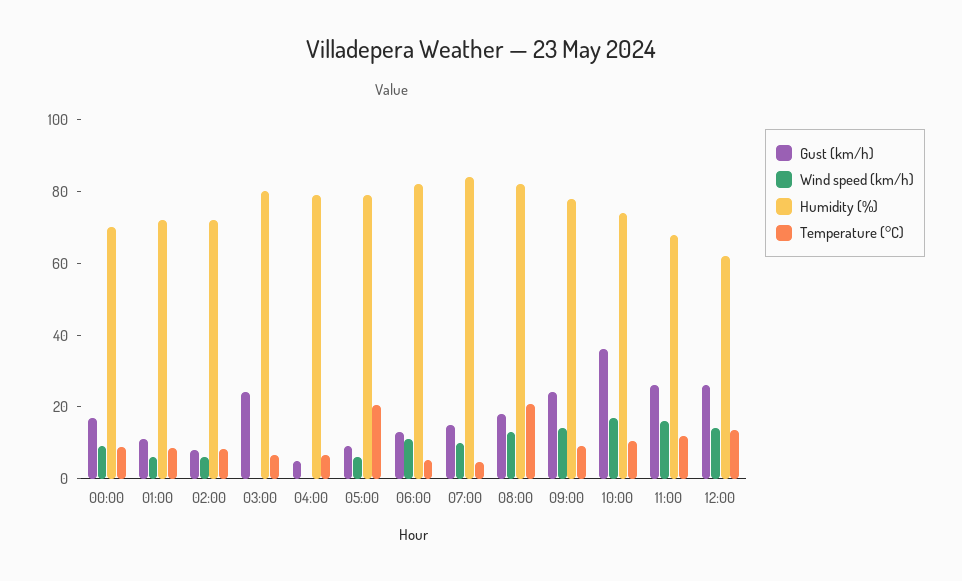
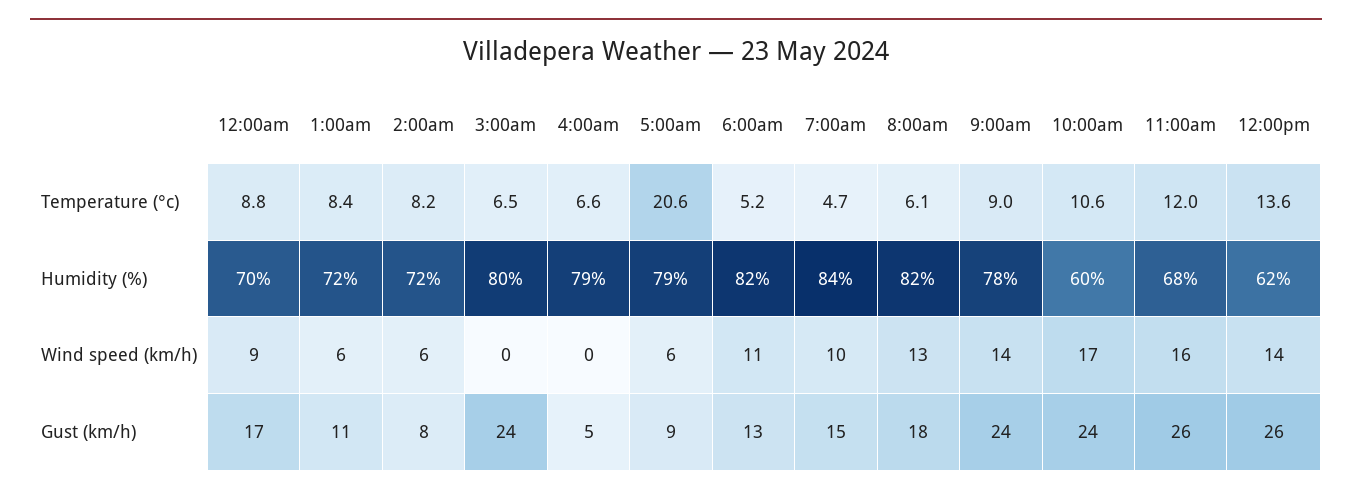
  {
    "Gust (km/h)": {
      "00:00": 17,
      "01:00": 11,
      "02:00": 8,
      "03:00": 24,
      "04:00": 5,
      "05:00": 9,
      "06:00": 13,
      "07:00": 15,
      "08:00": 18,
      "09:00": 24,
-     "10:00": 35,
+     "10:00": 24,
      "11:00": 26,
      "12:00": 26
    },
    "Wind speed (km/h)": {
      "00:00": 9,
      "01:00": 6,
      "02:00": 6,
      "03:00": 0,
      "04:00": 0,
      "05:00": 6,
      "06:00": 11,
      "07:00": 10,
      "08:00": 13,
      "09:00": 14,
      "10:00": 17,
      "11:00": 16,
      "12:00": 14
    },
    "Humidity (%)": {
      "00:00": 70,
      "01:00": 72,
      "02:00": 72,
      "03:00": 80,
      "04:00": 79,
      "05:00": 79,
      "06:00": 82,
      "07:00": 84,
      "08:00": 82,
      "09:00": 78,
-     "10:00": 75,
+     "10:00": 60,
      "11:00": 68,
      "12:00": 62
    },
    "Temperature (°C)": {
      "00:00": 8.8,
      "01:00": 8.4,
      "02:00": 8.2,
      "03:00": 6.5,
      "04:00": 6.6,
      "05:00": 20.6,
      "06:00": 5.2,
      "07:00": 4.7,
-     "08:00": 20,
+     "08:00": 6.1,
      "09:00": 9,
      "10:00": 10.6,
      "11:00": 12,
      "12:00": 13.6
    }
  }

